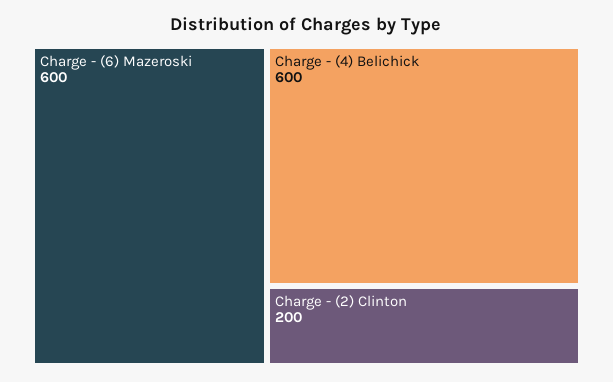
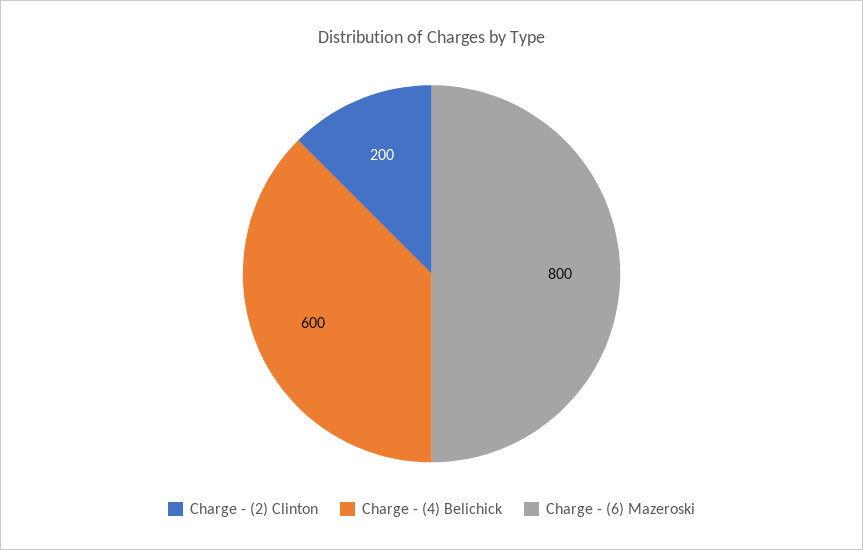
  {
-   "Charge - (6) Mazeroski": 600,
+   "Charge - (6) Mazeroski": 800,
    "Charge - (4) Belichick": 600,
    "Charge - (2) Clinton": 200
  }

